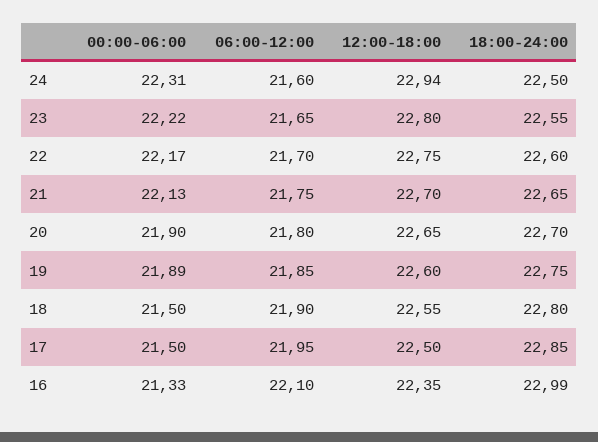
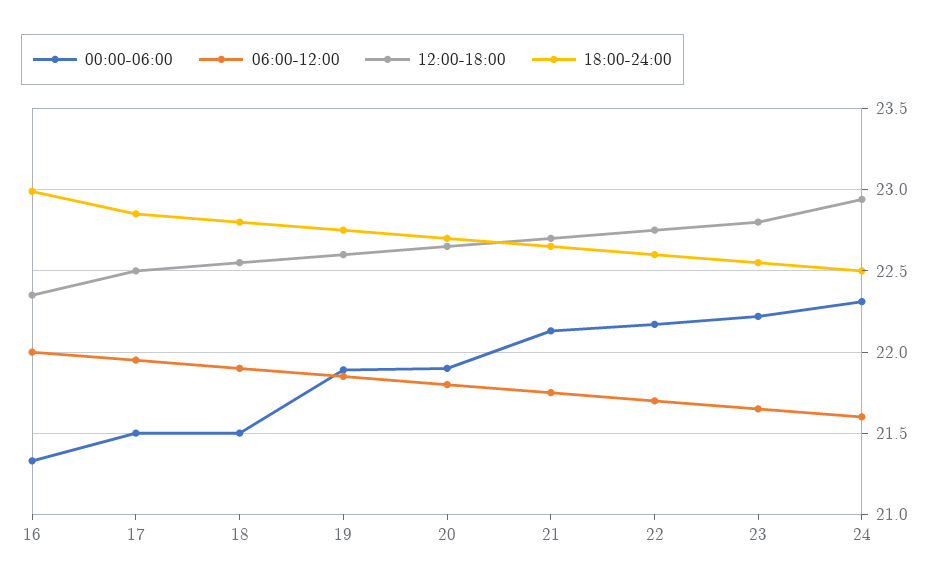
  {
    "00:00-06:00": {
      "24": 22.31,
      "23": 22.22,
      "22": 22.17,
      "21": 22.13,
      "20": 21.9,
      "19": 21.89,
      "18": 21.5,
      "17": 21.5,
      "16": 21.33
    },
    "06:00-12:00": {
      "24": 21.6,
      "23": 21.65,
      "22": 21.7,
      "21": 21.75,
      "20": 21.8,
      "19": 21.85,
      "18": 21.9,
      "17": 21.95,
-     "16": 22.1
+     "16": 22
    },
    "12:00-18:00": {
      "24": 22.94,
      "23": 22.8,
      "22": 22.75,
      "21": 22.7,
      "20": 22.65,
      "19": 22.6,
      "18": 22.55,
      "17": 22.5,
      "16": 22.35
    },
    "18:00-24:00": {
      "24": 22.5,
      "23": 22.55,
      "22": 22.6,
      "21": 22.65,
      "20": 22.7,
      "19": 22.75,
      "18": 22.8,
      "17": 22.85,
      "16": 22.99
    }
  }

